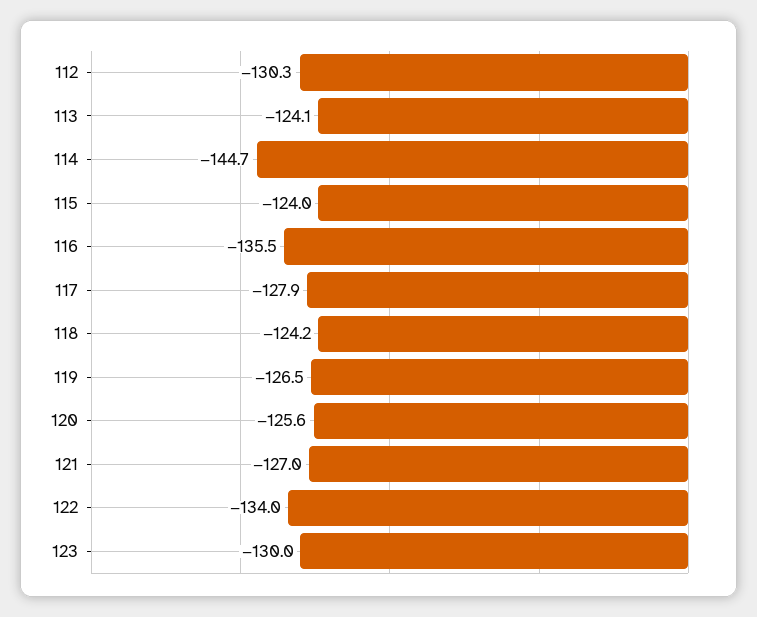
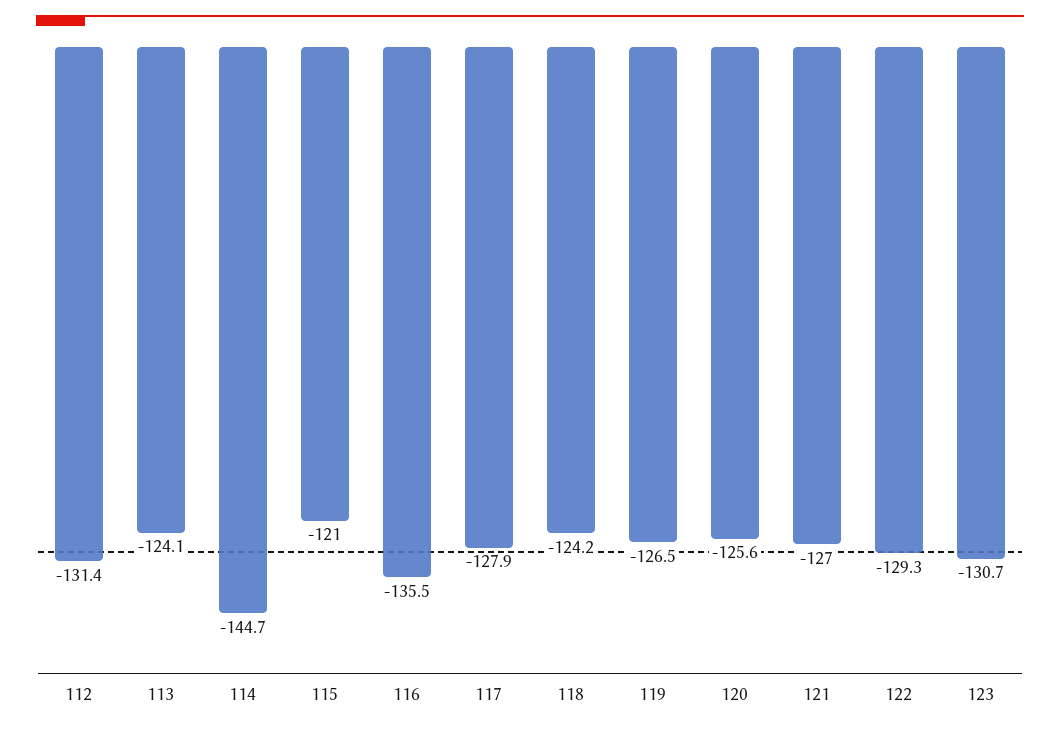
  {
-   "112": -130.3,
+   "112": -131.4,
    "113": -124.1,
    "114": -144.7,
-   "115": -124,
+   "115": -121,
    "116": -135.5,
    "117": -127.9,
    "118": -124.2,
    "119": -126.5,
    "120": -125.6,
    "121": -127,
-   "122": -134,
+   "122": -129.3,
-   "123": -130
+   "123": -130.7
  }

